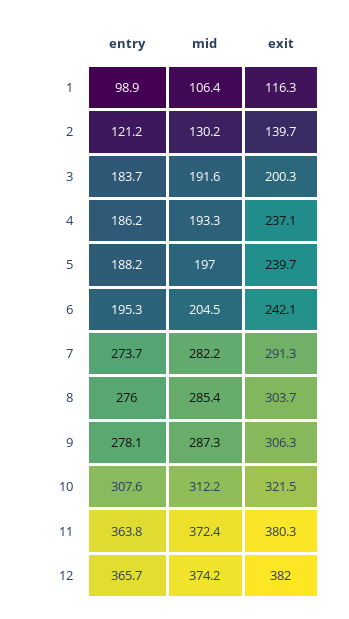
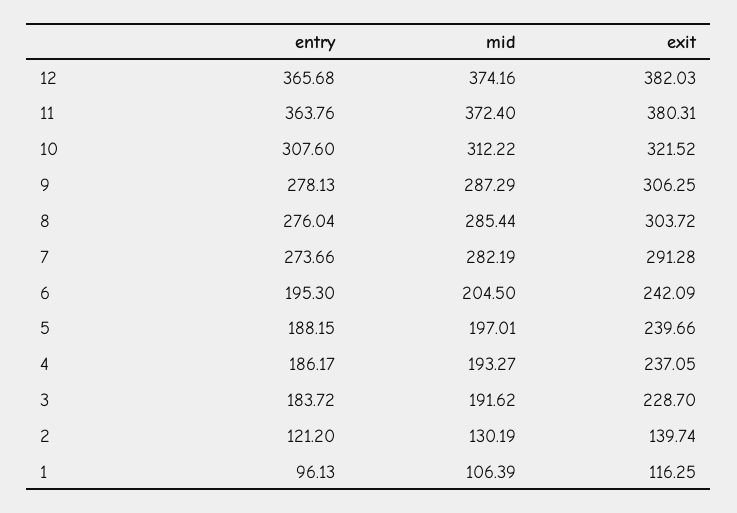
  {
    "entry": {
-     "1": 98.9,
+     "1": 96.13,
      "2": 121.2,
      "3": 183.72,
      "4": 186.17,
      "5": 188.15,
      "6": 195.3,
      "7": 273.66,
      "8": 276.04,
      "9": 278.13,
      "10": 307.6,
      "11": 363.76,
      "12": 365.68
    },
    "mid": {
      "1": 106.39,
      "2": 130.19,
      "3": 191.62,
      "4": 193.27,
      "5": 197.01,
      "6": 204.5,
      "7": 282.19,
      "8": 285.44,
      "9": 287.29,
      "10": 312.22,
      "11": 372.4,
      "12": 374.16
    },
    "exit": {
      "1": 116.25,
      "2": 139.74,
-     "3": 200.3,
+     "3": 228.7,
      "4": 237.05,
      "5": 239.66,
      "6": 242.09,
      "7": 291.28,
      "8": 303.72,
      "9": 306.25,
      "10": 321.52,
      "11": 380.31,
      "12": 382.03
    }
  }

